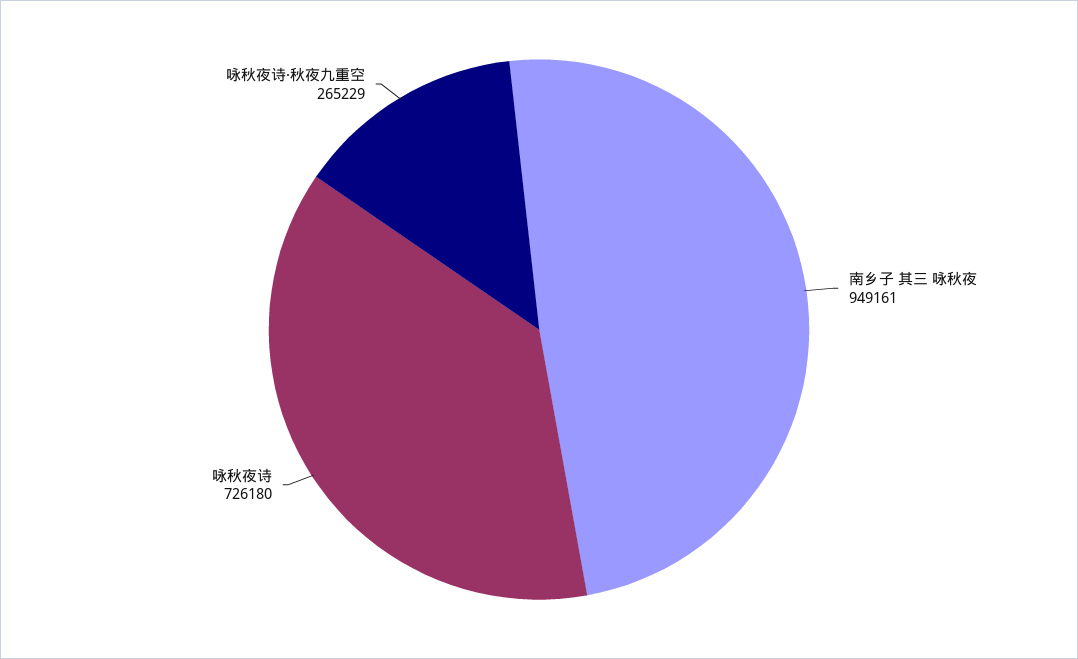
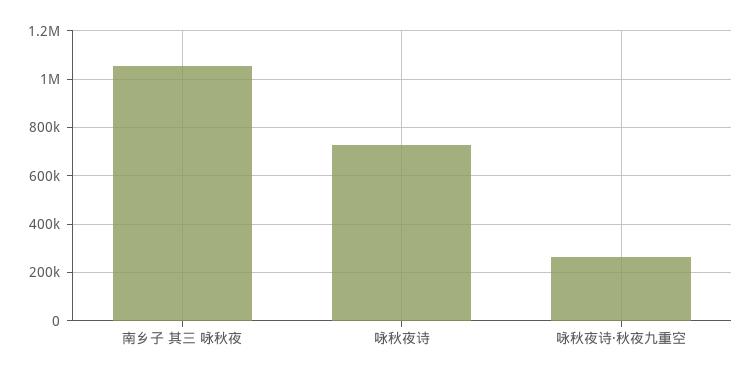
  {
-   "南乡子 其三 咏秋夜": 949161,
+   "南乡子 其三 咏秋夜": 1050000,
    "咏秋夜诗": 726180,
    "咏秋夜诗·秋夜九重空": 265229
  }

